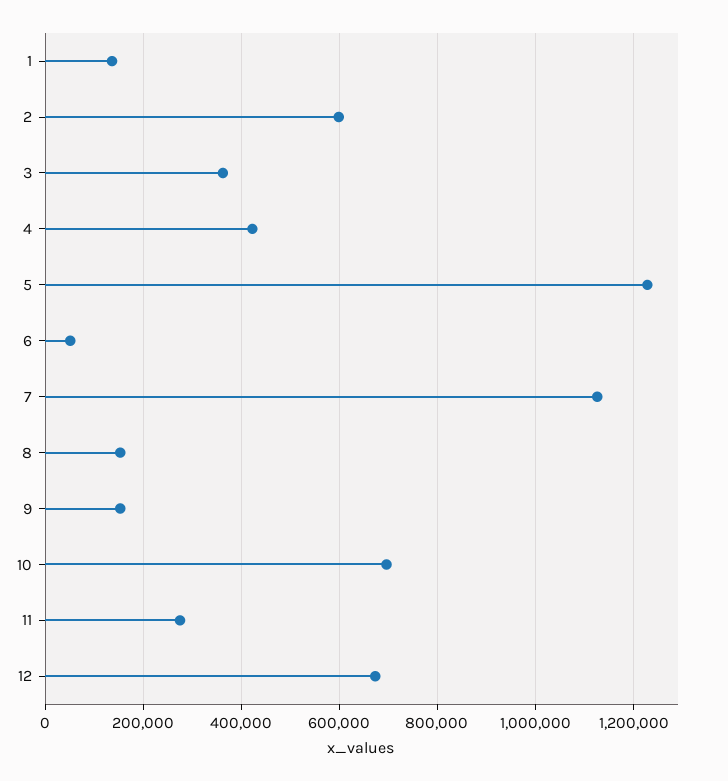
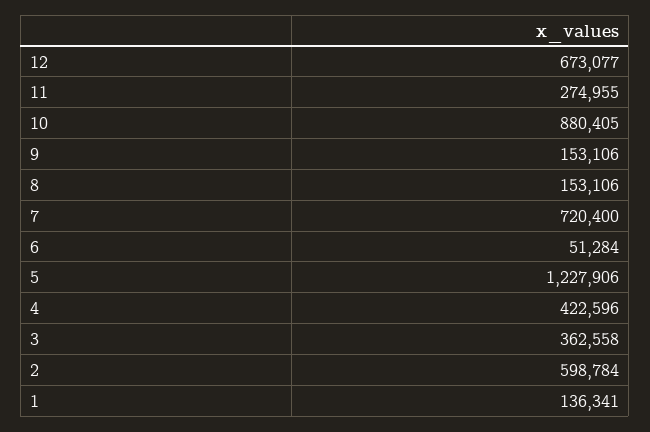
  {
    "1": 136341,
    "2": 598784,
    "3": 362558,
    "4": 422596,
    "5": 1227906,
    "6": 51284,
-   "7": 1120000,
+   "7": 720400,
    "8": 153106,
    "9": 153106,
-   "10": 700000,
+   "10": 880405,
    "11": 274955,
    "12": 673077
  }

